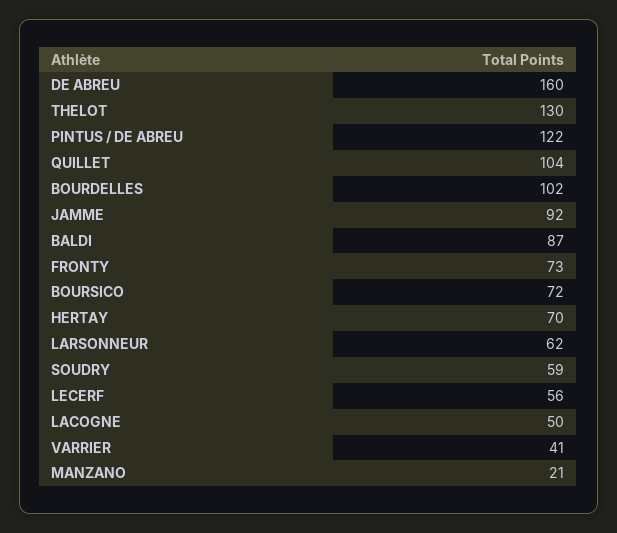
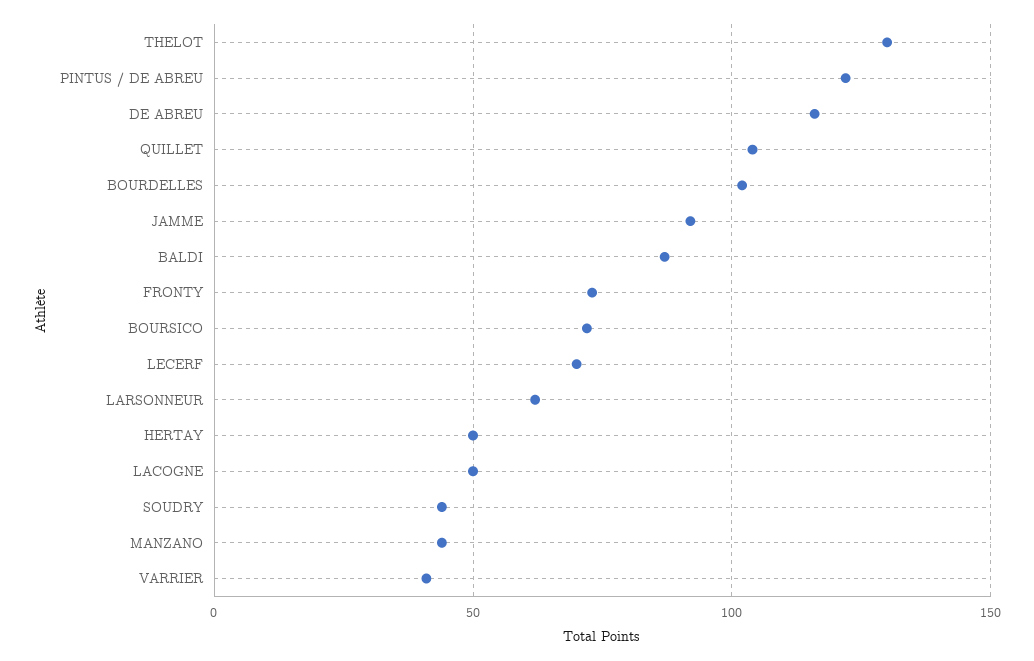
  {
-   "DE ABREU": 160,
+   "DE ABREU": 115,
    "THELOT": 130,
    "PINTUS / DE ABREU": 122,
    "QUILLET": 104,
    "BOURDELLES": 102,
    "JAMME": 92,
    "BALDI": 87,
    "FRONTY": 73,
    "BOURSICO": 72,
-   "HERTAY": 70,
+   "HERTAY": 50,
    "LARSONNEUR": 62,
-   "SOUDRY": 59,
+   "SOUDRY": 45,
-   "LECERF": 56,
+   "LECERF": 70,
    "LACOGNE": 50,
    "VARRIER": 41,
-   "MANZANO": 21
+   "MANZANO": 45
  }

